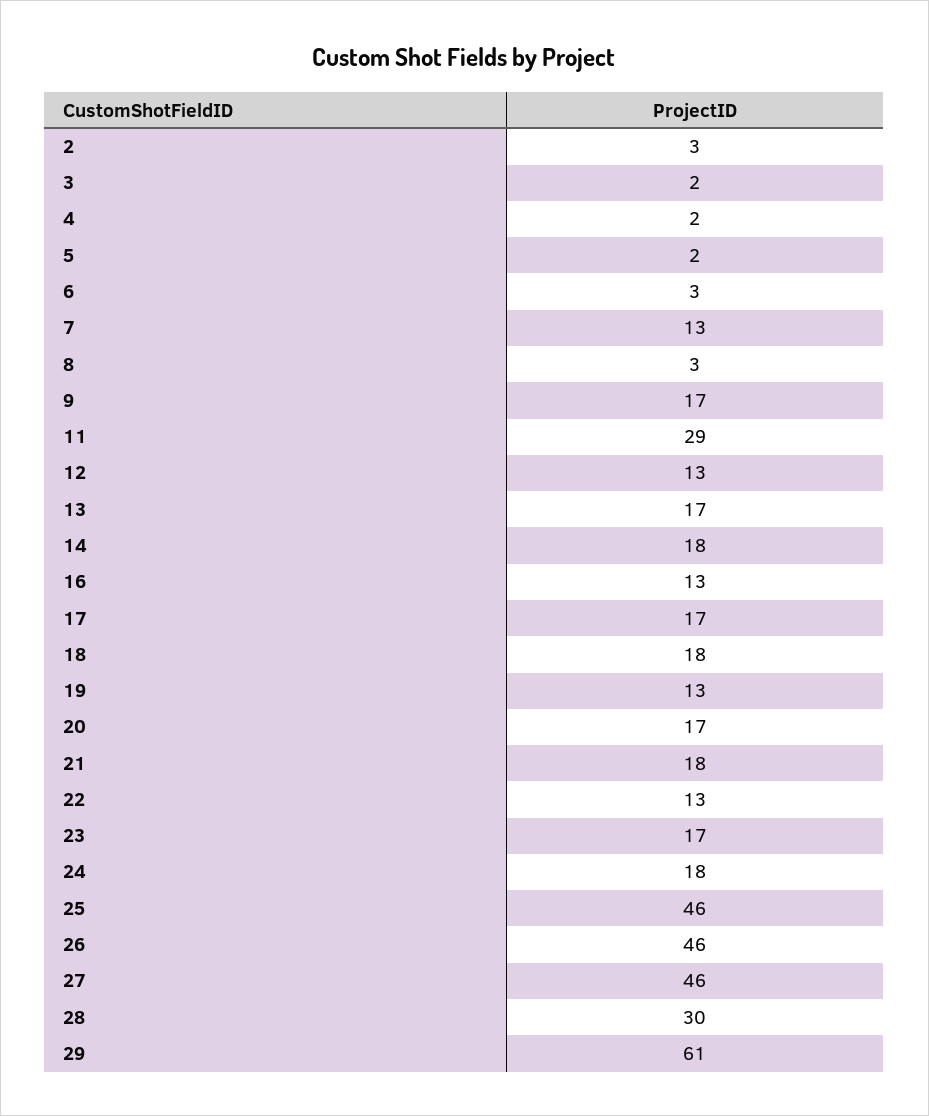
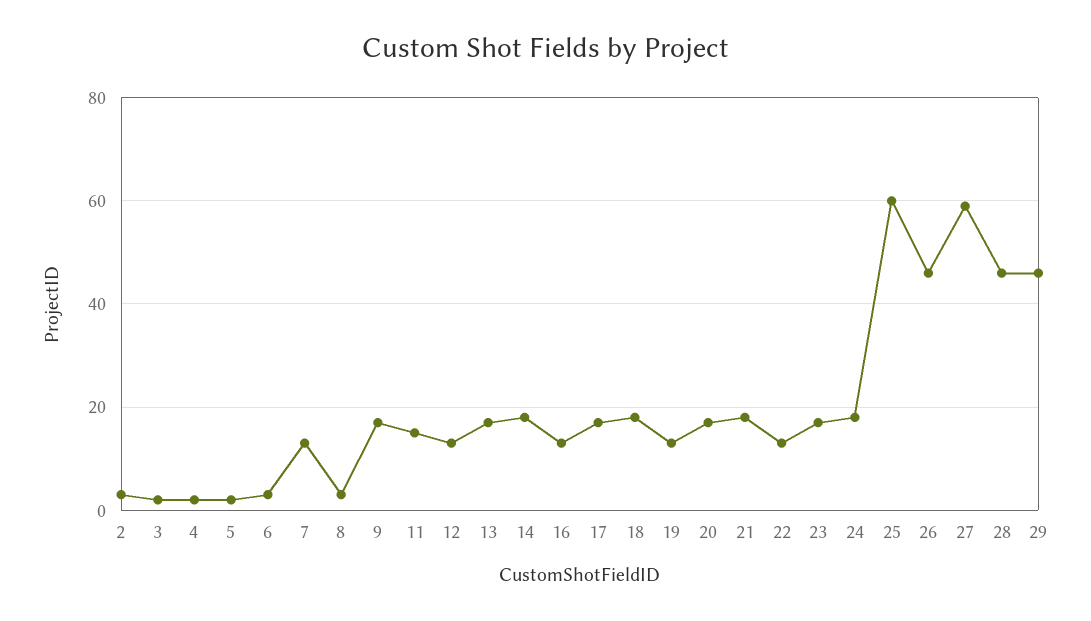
  {
    "2": 3,
    "3": 2,
    "4": 2,
    "5": 2,
    "6": 3,
    "7": 13,
    "8": 3,
    "9": 17,
-   "11": 29,
+   "11": 15,
    "12": 13,
    "13": 17,
    "14": 18,
    "16": 13,
    "17": 17,
    "18": 18,
    "19": 13,
    "20": 17,
    "21": 18,
    "22": 13,
    "23": 17,
    "24": 18,
-   "25": 46,
+   "25": 60,
    "26": 46,
-   "27": 46,
+   "27": 60,
-   "28": 30,
+   "28": 45,
-   "29": 61
+   "29": 45
  }

